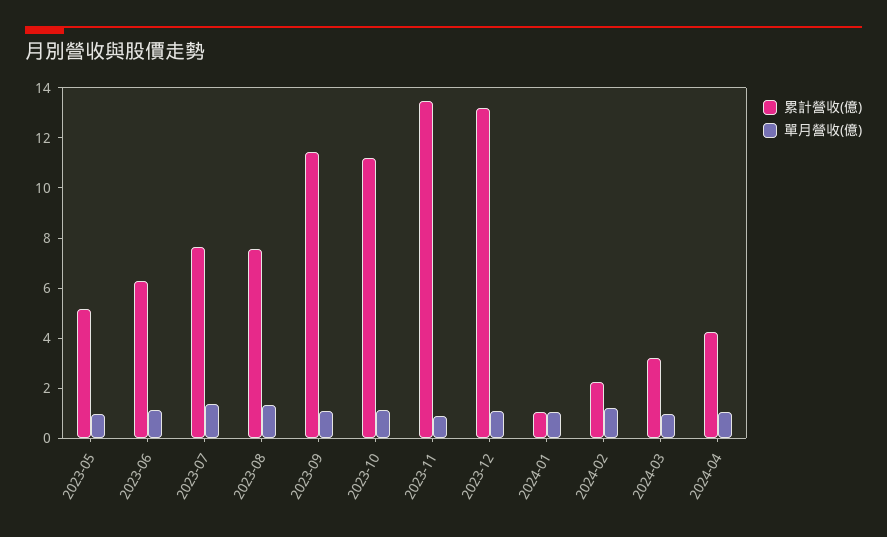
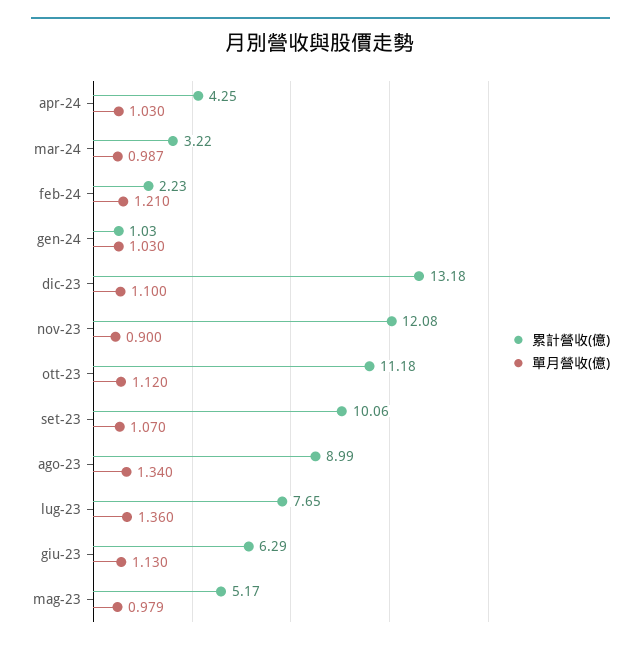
  {
    "累計營收(億)": {
      "2023-05": 5.17,
      "2023-06": 6.29,
      "2023-07": 7.65,
-     "2023-08": 7.5,
+     "2023-08": 8.99,
-     "2023-09": 11.5,
+     "2023-09": 10.06,
      "2023-10": 11.18,
-     "2023-11": 13.5,
+     "2023-11": 12.08,
      "2023-12": 13.18,
      "2024-01": 1.03,
      "2024-02": 2.23,
      "2024-03": 3.22,
      "2024-04": 4.25
    },
    "單月營收(億)": {
      "2023-05": 0.979,
      "2023-06": 1.13,
      "2023-07": 1.36,
      "2023-08": 1.34,
      "2023-09": 1.07,
      "2023-10": 1.12,
      "2023-11": 0.9,
      "2023-12": 1.1,
      "2024-01": 1.03,
      "2024-02": 1.21,
      "2024-03": 0.987,
      "2024-04": 1.03
    }
  }

